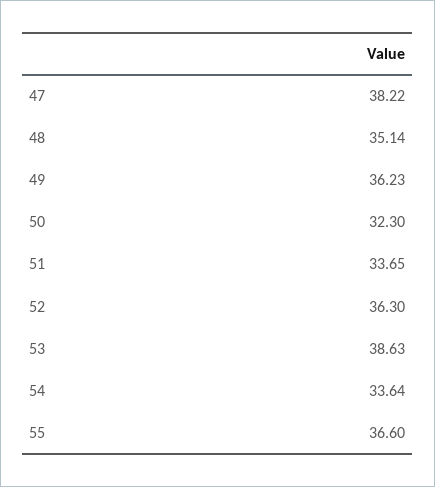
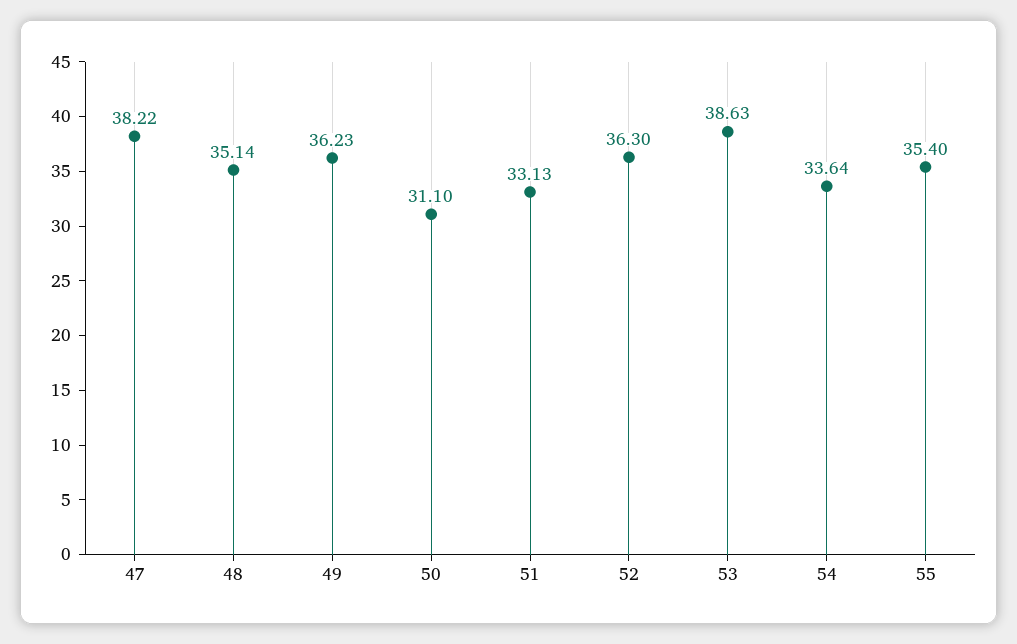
  {
    "47": 38.22,
    "48": 35.14,
    "49": 36.23,
-   "50": 32.3,
+   "50": 31.1,
-   "51": 33.65,
+   "51": 33.13,
    "52": 36.3,
    "53": 38.63,
    "54": 33.64,
-   "55": 36.6
+   "55": 35.4
  }

